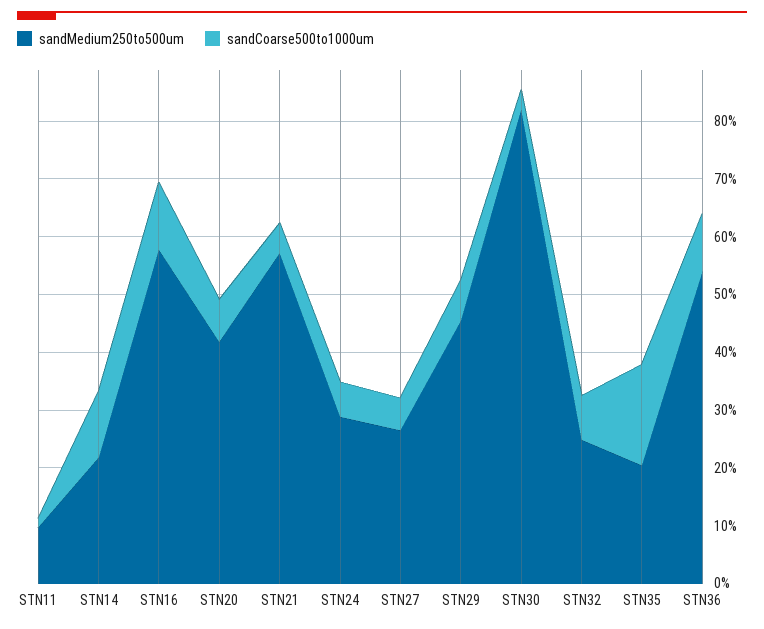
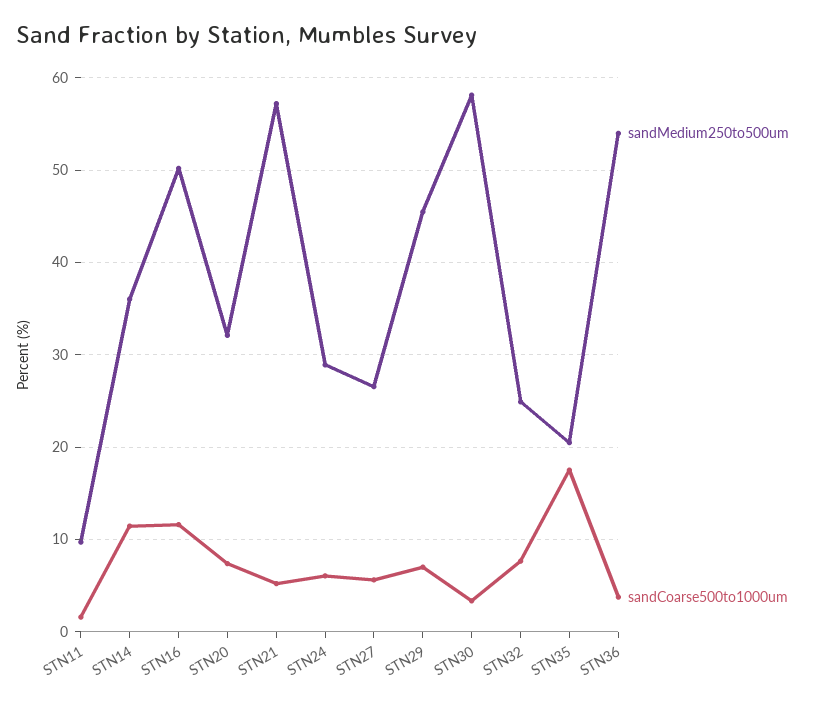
  {
    "sandMedium250to500um": {
      "STN11": 10,
-     "STN14": 22,
+     "STN14": 36,
-     "STN16": 58,
+     "STN16": 50,
-     "STN20": 42,
+     "STN20": 32,
      "STN21": 57,
      "STN24": 29,
      "STN27": 27,
      "STN29": 45,
-     "STN30": 82,
+     "STN30": 58,
      "STN32": 25,
      "STN35": 20,
      "STN36": 54
    },
    "sandCoarse500to1000um": {
      "STN11": 2,
      "STN14": 11,
      "STN16": 12,
      "STN20": 7,
      "STN21": 5,
      "STN24": 6,
      "STN27": 6,
      "STN29": 7,
      "STN30": 3,
      "STN32": 8,
      "STN35": 18,
-     "STN36": 10
+     "STN36": 4
    }
  }

